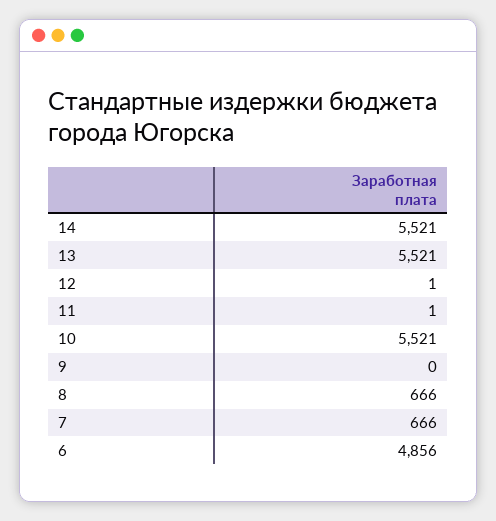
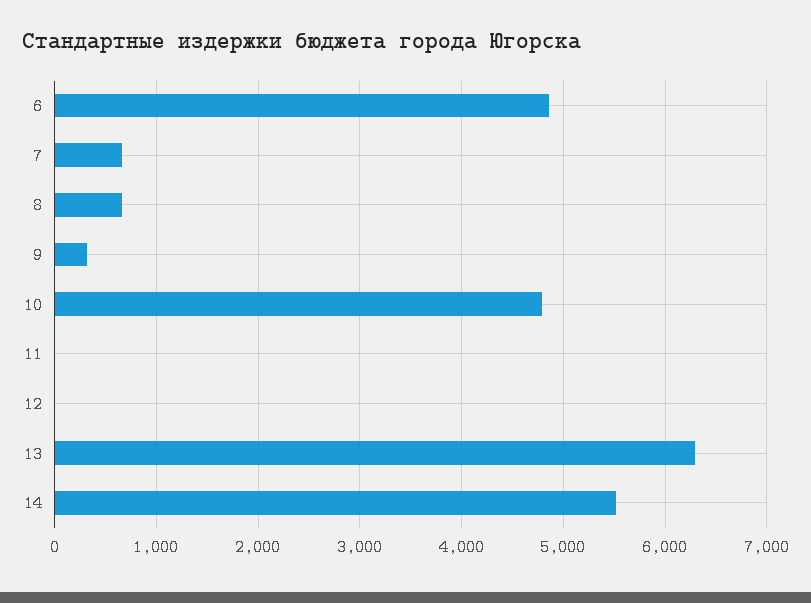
  {
    "14": 5521,
-   "13": 5521,
+   "13": 6300,
    "12": 1,
    "11": 1,
-   "10": 5521,
+   "10": 4800,
-   "9": 0,
+   "9": 300,
    "8": 666,
    "7": 666,
    "6": 4856
  }

